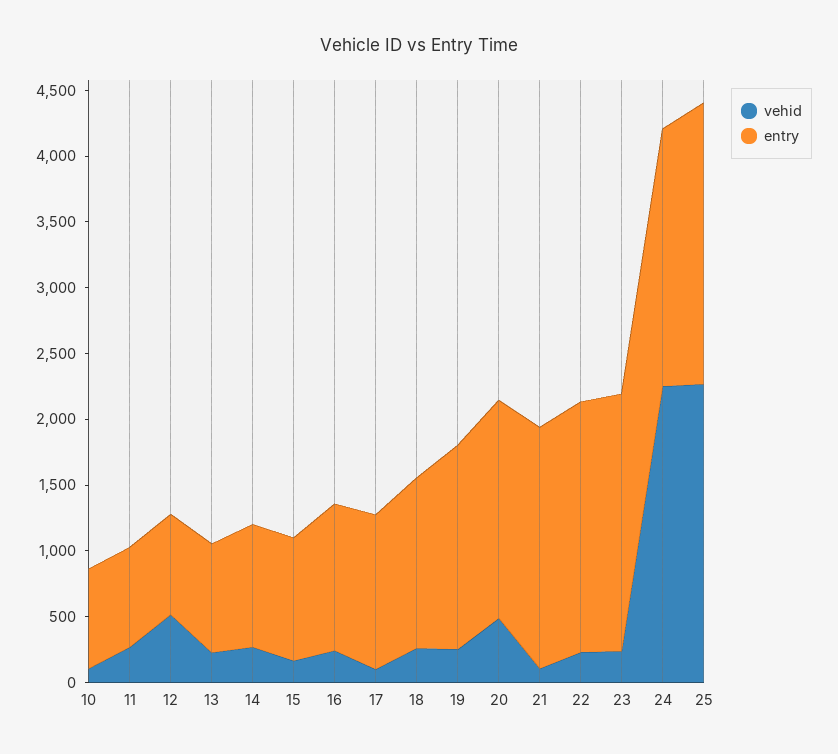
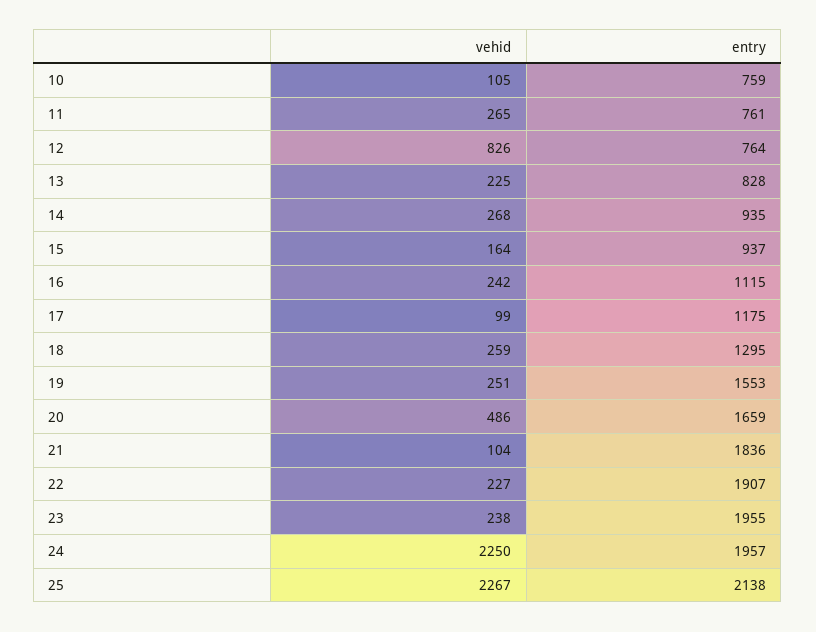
  {
    "vehid": {
      "10": 105,
      "11": 265,
-     "12": 500,
+     "12": 826,
      "13": 225,
      "14": 268,
      "15": 164,
      "16": 242,
      "17": 99,
      "18": 259,
      "19": 251,
      "20": 486,
      "21": 104,
      "22": 227,
      "23": 238,
      "24": 2250,
      "25": 2267
    },
    "entry": {
      "10": 759,
      "11": 761,
      "12": 764,
      "13": 828,
      "14": 935,
      "15": 937,
      "16": 1115,
      "17": 1175,
      "18": 1295,
      "19": 1553,
      "20": 1659,
      "21": 1836,
      "22": 1907,
      "23": 1955,
      "24": 1957,
      "25": 2138
    }
  }

